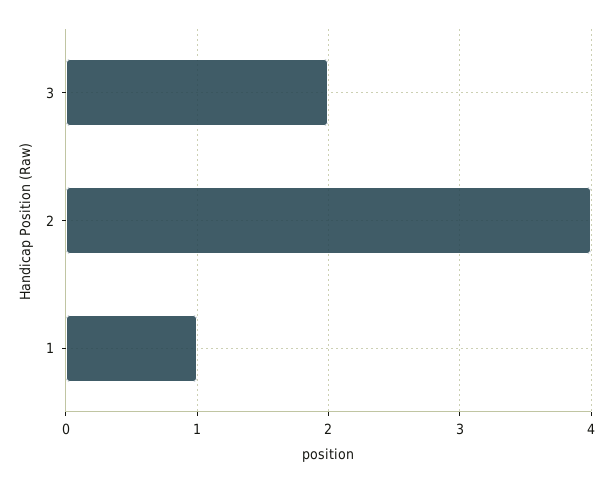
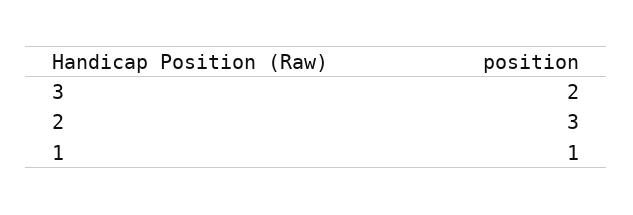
  {
    "3": 2,
-   "2": 4,
+   "2": 3,
    "1": 1
  }

